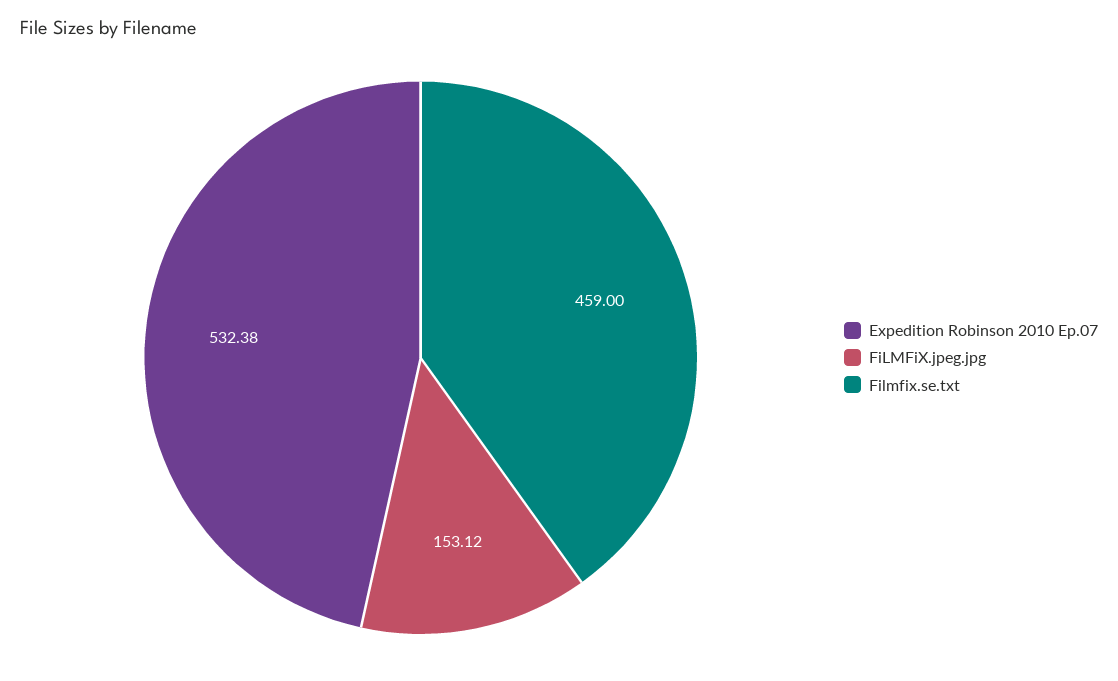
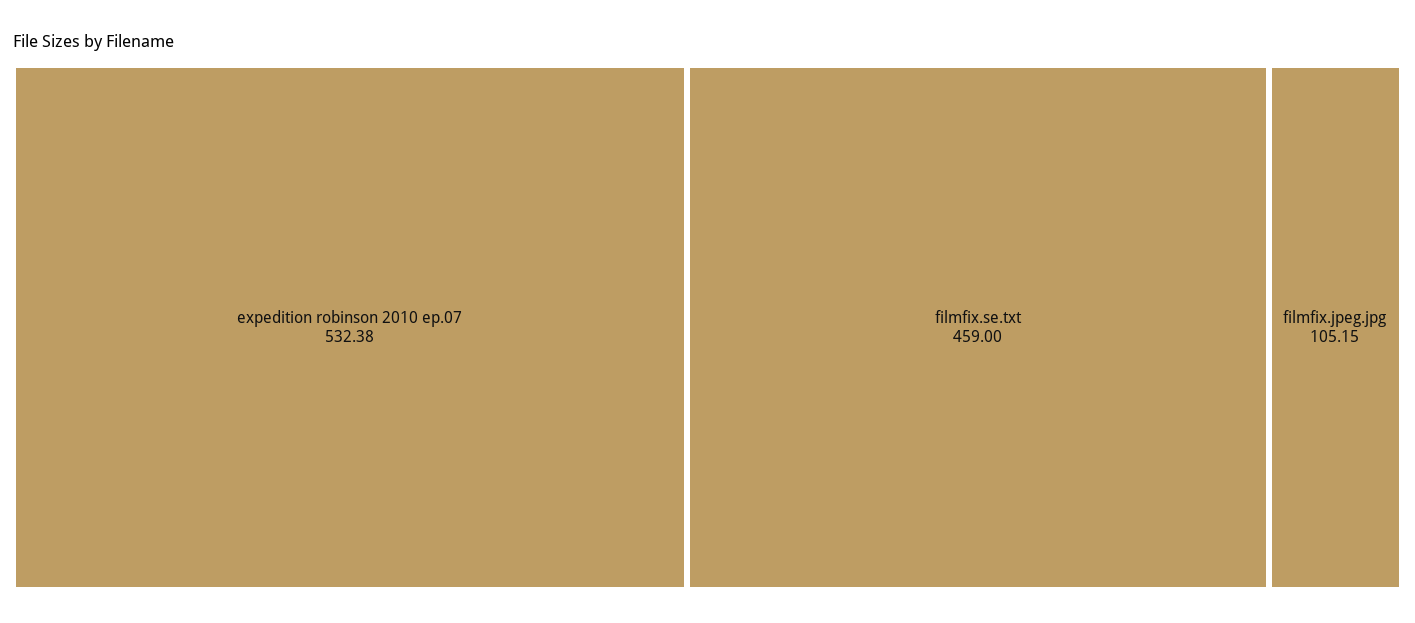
  {
    "Expedition Robinson 2010 Ep.07": 532.38,
-   "FiLMFiX.jpeg.jpg": 153.12,
+   "FiLMFiX.jpeg.jpg": 105.15,
    "Filmfix.se.txt": 459
  }

